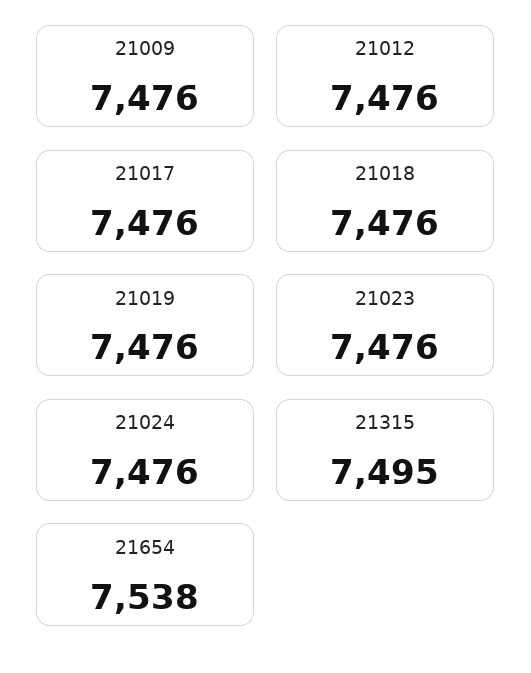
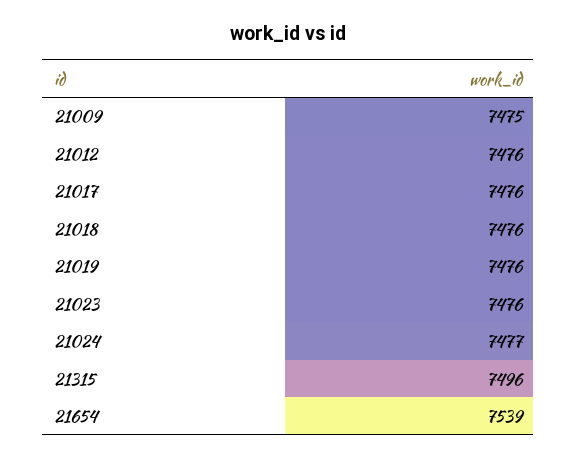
  {
-   "21009": 7476,
+   "21009": 7475,
    "21012": 7476,
    "21017": 7476,
    "21018": 7476,
    "21019": 7476,
    "21023": 7476,
-   "21024": 7476,
+   "21024": 7477,
-   "21315": 7495,
+   "21315": 7496,
-   "21654": 7538
+   "21654": 7539
  }

